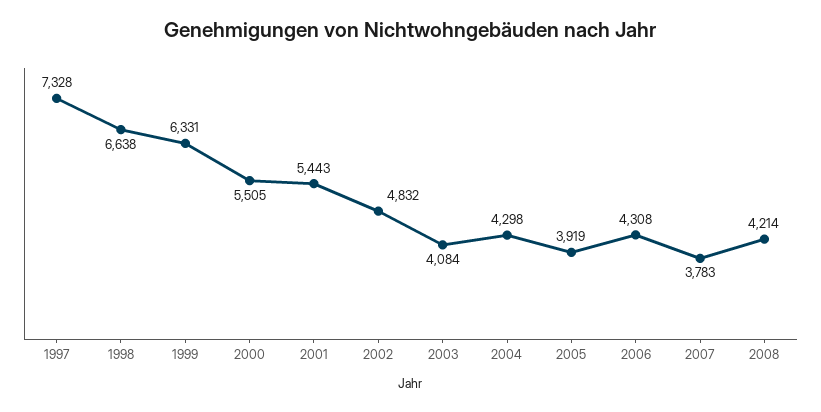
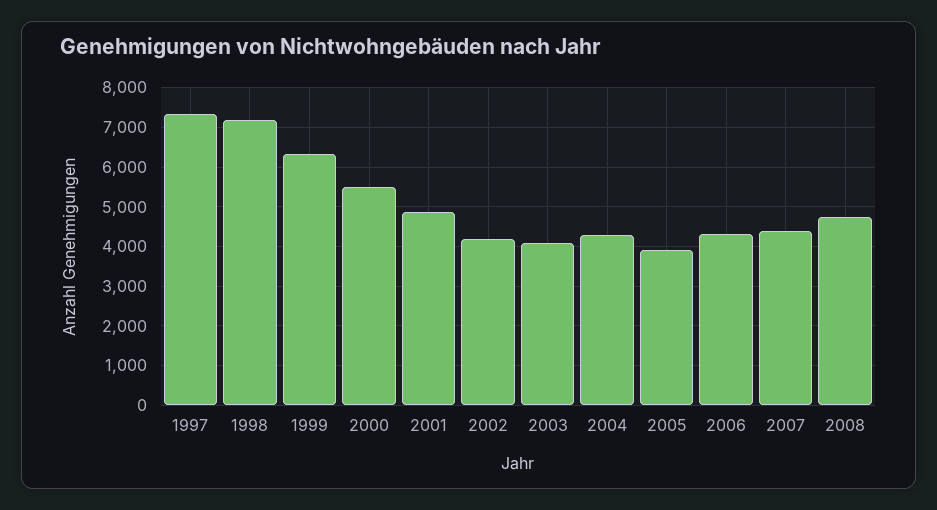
  {
    "1997": 7328,
-   "1998": 6638,
+   "1998": 7200,
    "1999": 6331,
    "2000": 5505,
-   "2001": 5443,
+   "2001": 4800,
-   "2002": 4832,
+   "2002": 4200,
    "2003": 4084,
    "2004": 4298,
    "2005": 3919,
    "2006": 4308,
-   "2007": 3783,
+   "2007": 4400,
-   "2008": 4214
+   "2008": 4800
  }

